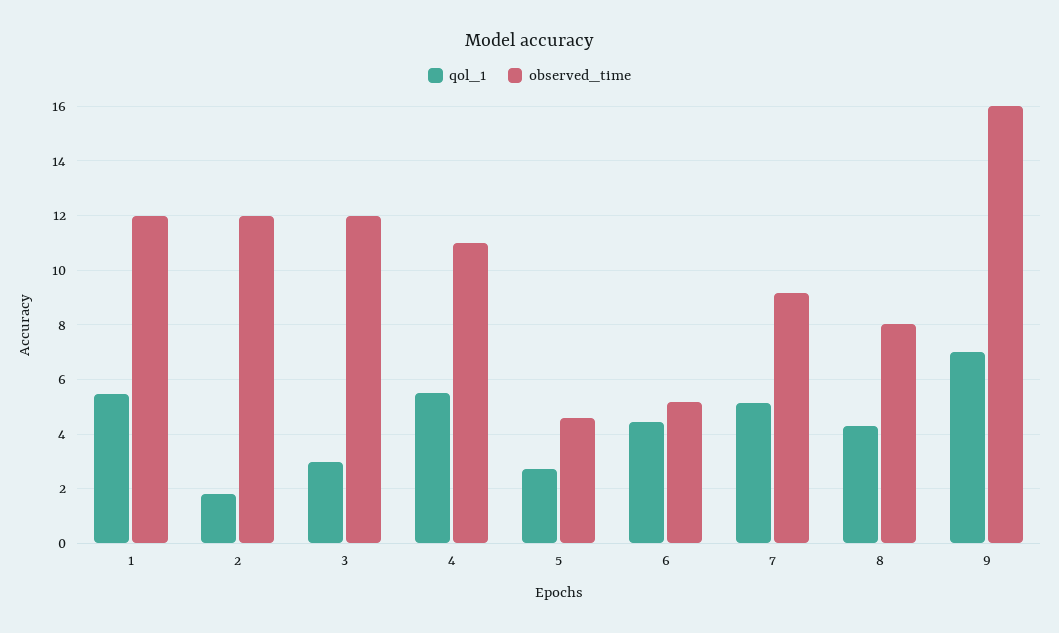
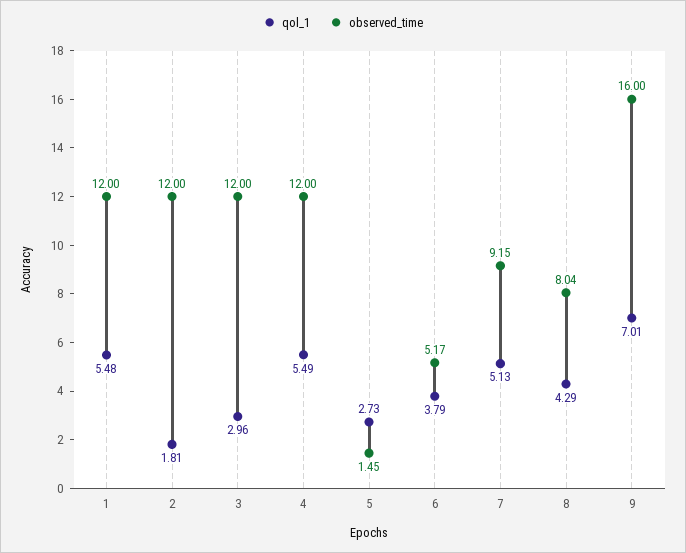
  {
    "qol_1": {
      "1": 5.48,
      "2": 1.81,
      "3": 2.96,
      "4": 5.49,
      "5": 2.73,
-     "6": 4.5,
+     "6": 3.79,
      "7": 5.13,
      "8": 4.29,
      "9": 7.01
    },
    "observed_time": {
      "1": 12,
      "2": 12,
      "3": 12,
-     "4": 11,
+     "4": 12,
-     "5": 4.5,
+     "5": 1.45,
      "6": 5.17,
      "7": 9.15,
      "8": 8.04,
      "9": 16
    }
  }

